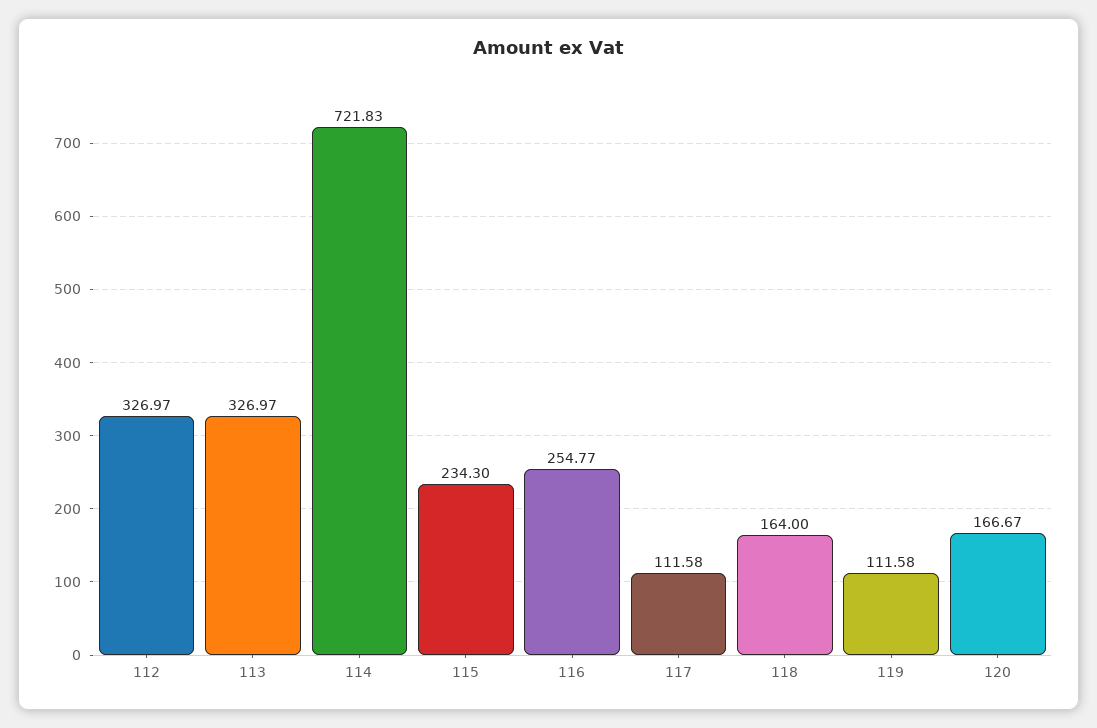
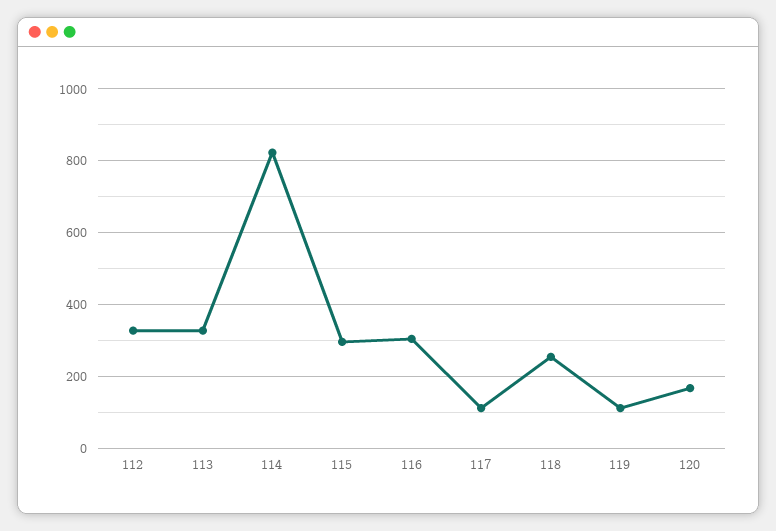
  {
    "112": 326.97,
    "113": 326.97,
-   "114": 721.83,
+   "114": 820,
-   "115": 234.3,
+   "115": 300,
-   "116": 254.77,
+   "116": 300,
    "117": 111.58,
-   "118": 164,
+   "118": 260,
    "119": 111.58,
    "120": 166.67
  }

